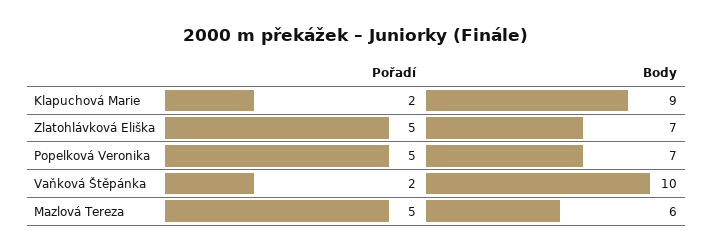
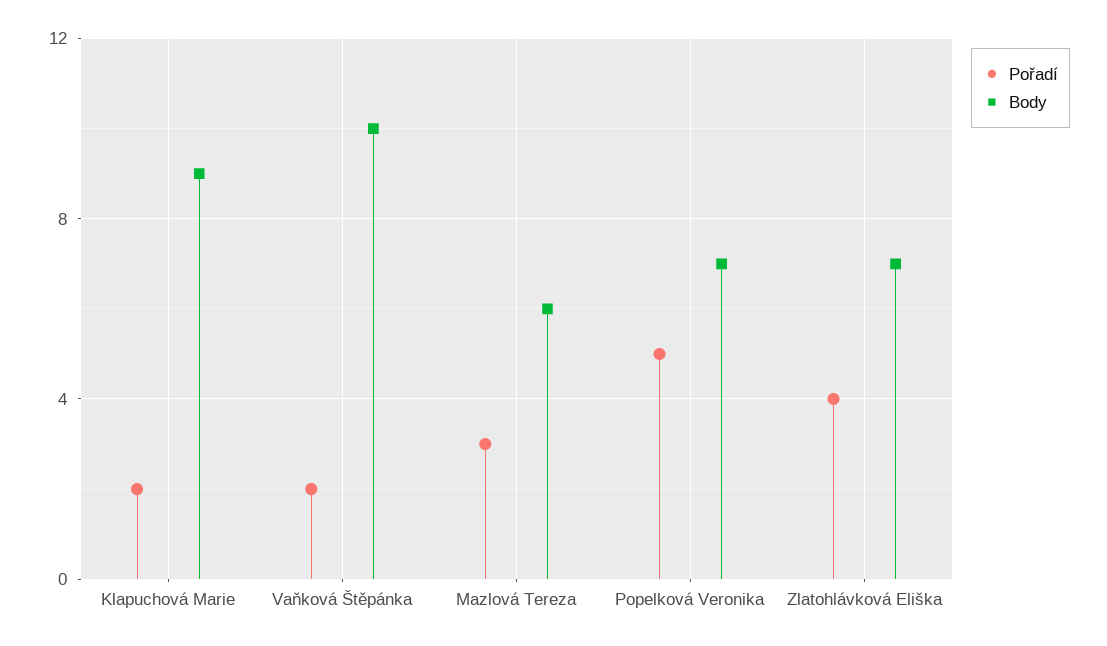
  {
    "Pořadí": {
      "Klapuchová Marie": 2,
-     "Zlatohlávková Eliška": 5,
+     "Zlatohlávková Eliška": 4,
      "Popelková Veronika": 5,
      "Vaňková Štěpánka": 2,
-     "Mazlová Tereza": 5
+     "Mazlová Tereza": 3
    },
    "Body": {
      "Klapuchová Marie": 9,
      "Zlatohlávková Eliška": 7,
      "Popelková Veronika": 7,
      "Vaňková Štěpánka": 10,
      "Mazlová Tereza": 6
    }
  }

